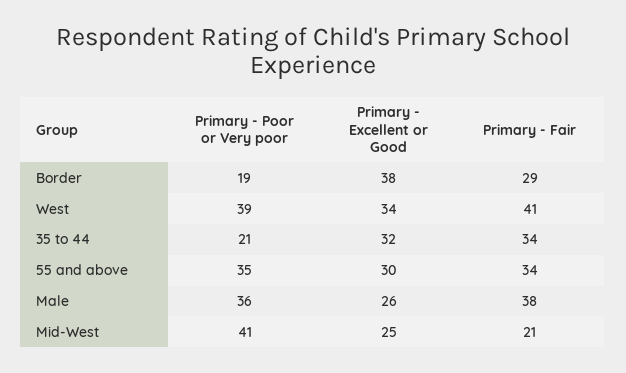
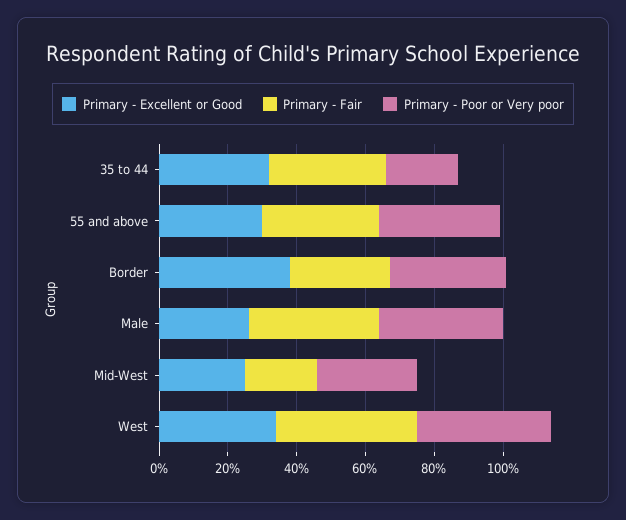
  {
    "Primary - Poor or Very poor": {
-     "Border": 19,
+     "Border": 35,
      "West": 39,
      "35 to 44": 21,
      "55 and above": 35,
      "Male": 36,
-     "Mid-West": 41
+     "Mid-West": 30
    },
    "Primary - Excellent or Good": {
      "Border": 38,
      "West": 34,
      "35 to 44": 32,
      "55 and above": 30,
      "Male": 26,
      "Mid-West": 25
    },
    "Primary - Fair": {
      "Border": 29,
      "West": 41,
      "35 to 44": 34,
      "55 and above": 34,
      "Male": 38,
      "Mid-West": 21
    }
  }

